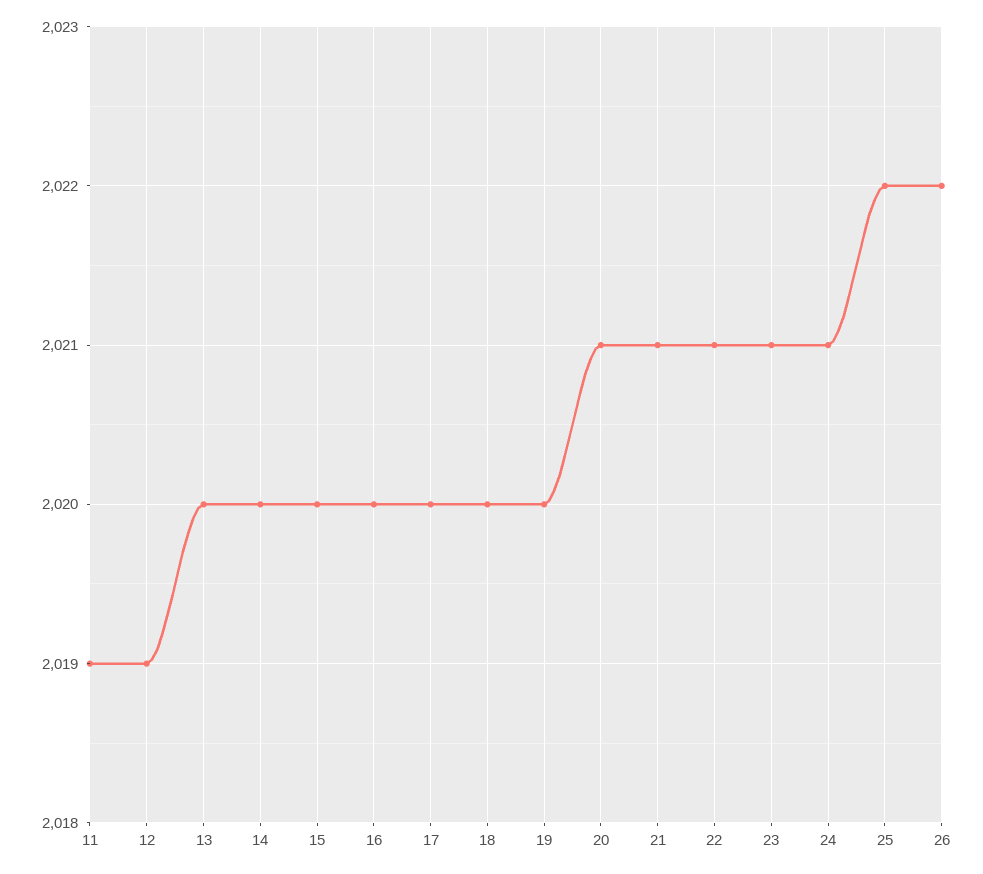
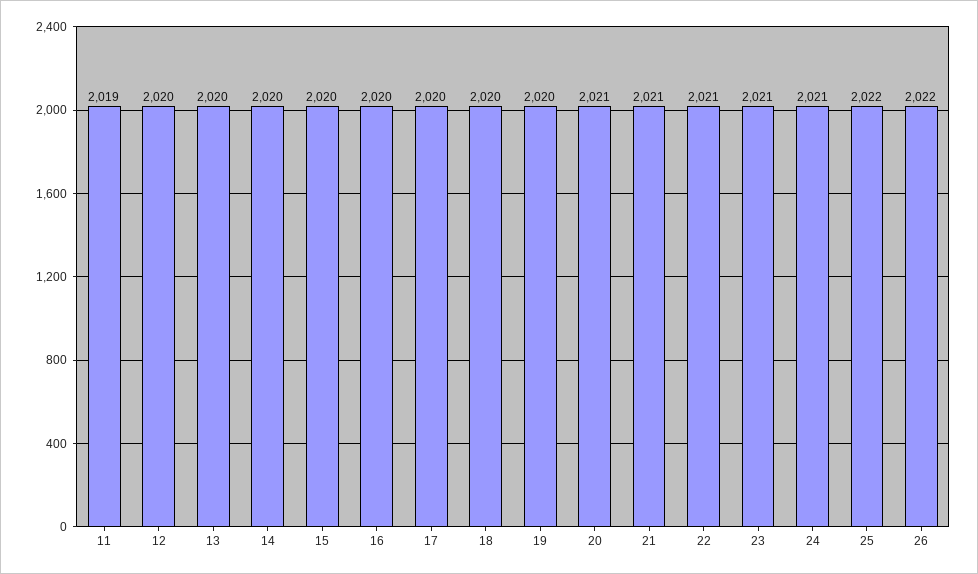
  {
    "11": 2019,
-   "12": 2019,
+   "12": 2020,
    "13": 2020,
    "14": 2020,
    "15": 2020,
    "16": 2020,
    "17": 2020,
    "18": 2020,
    "19": 2020,
    "20": 2021,
    "21": 2021,
    "22": 2021,
    "23": 2021,
    "24": 2021,
    "25": 2022,
    "26": 2022
  }

